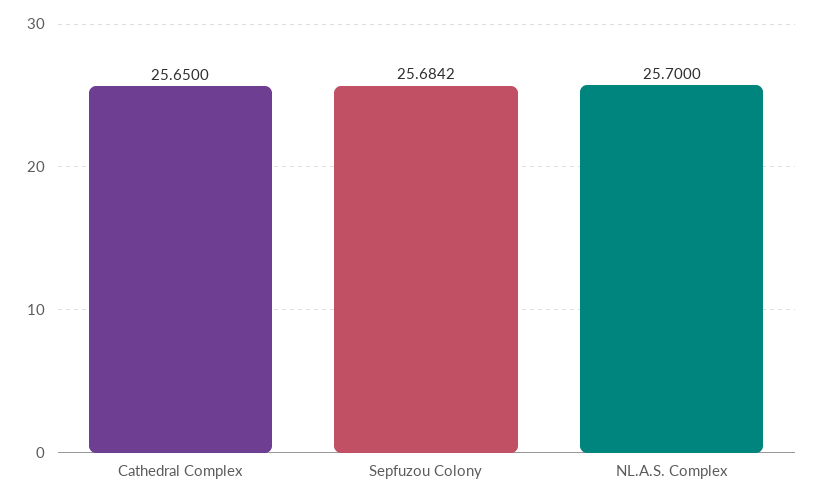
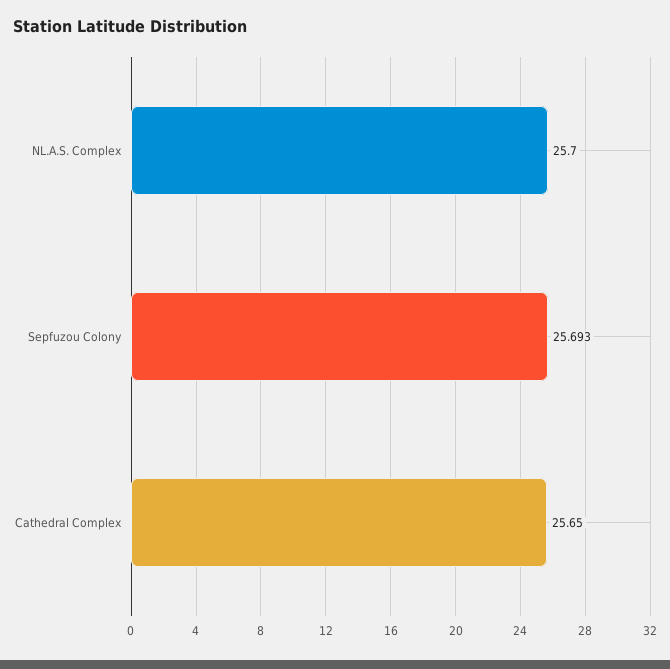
  {
    "Cathedral Complex": 25.65,
-   "Sepfuzou Colony": 25.6842,
+   "Sepfuzou Colony": 25.693,
    "NL.A.S. Complex": 25.7
  }

